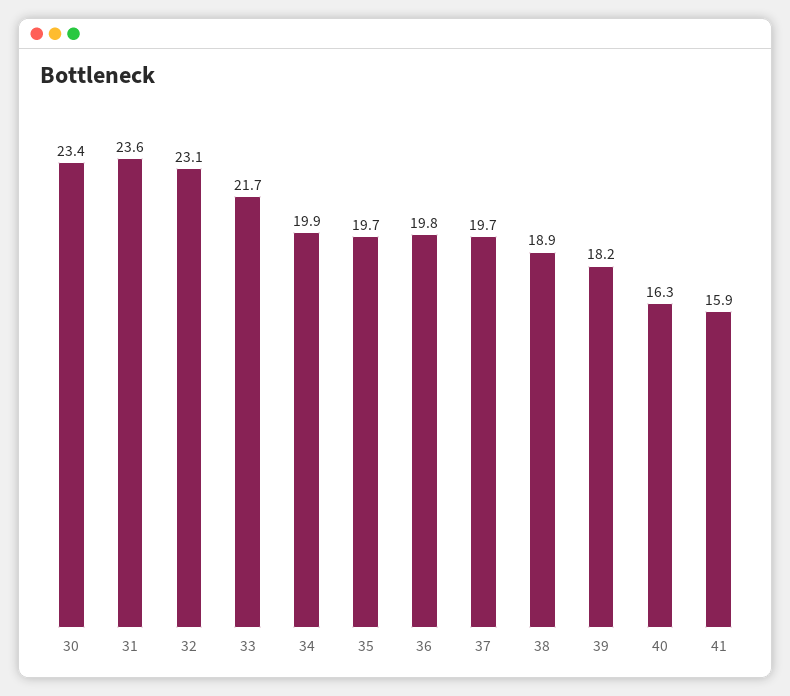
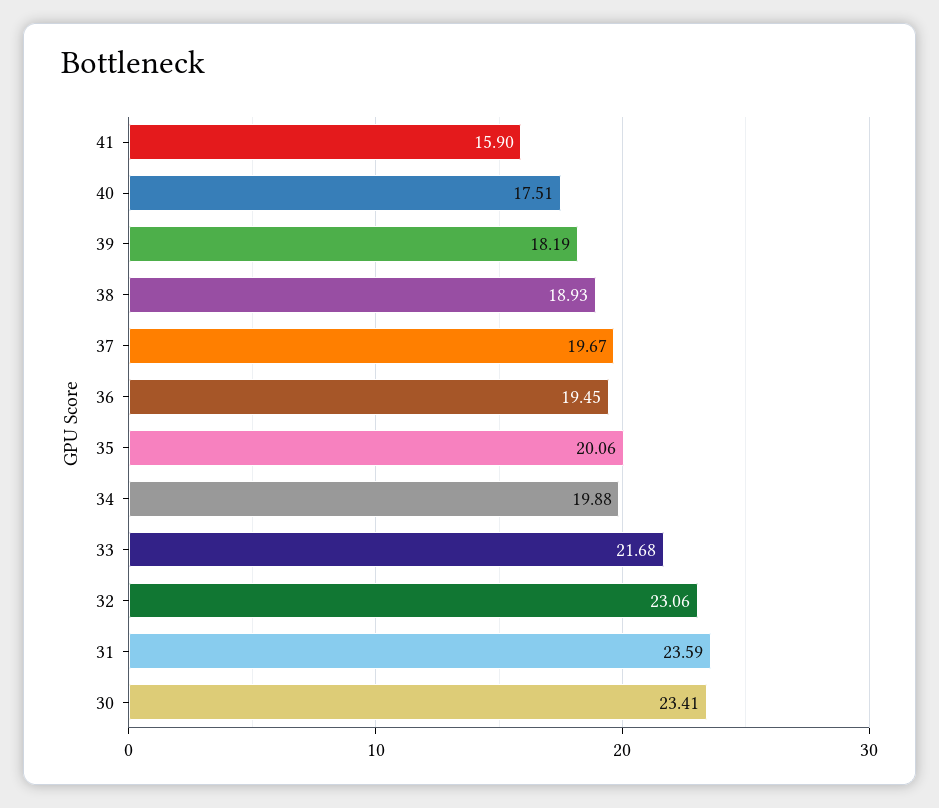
  {
    "30": 23.41,
    "31": 23.59,
    "32": 23.06,
    "33": 21.68,
    "34": 19.88,
-   "35": 19.7,
+   "35": 20.06,
-   "36": 19.8,
+   "36": 19.45,
    "37": 19.67,
    "38": 18.93,
    "39": 18.19,
-   "40": 16.3,
+   "40": 17.51,
    "41": 15.9
  }

